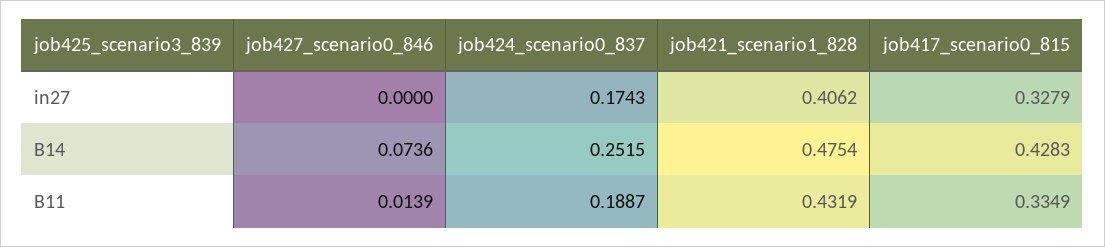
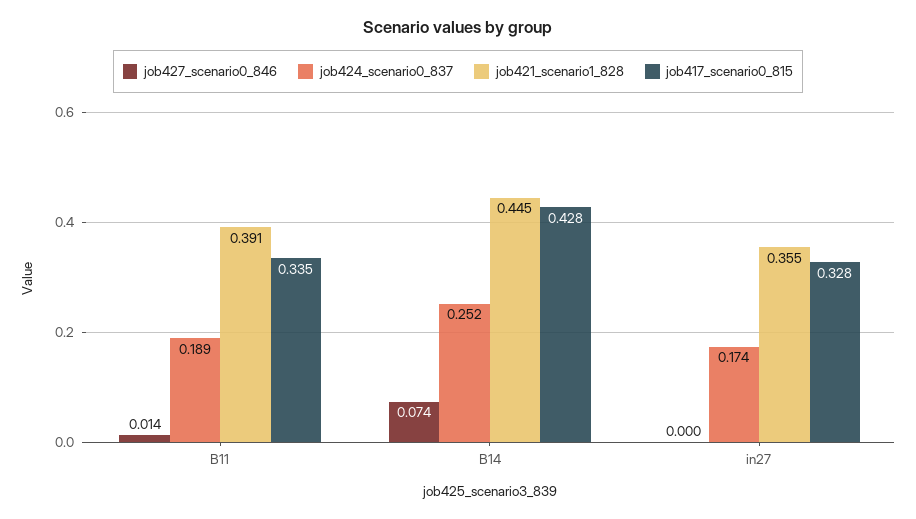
  {
    "job427_scenario0_846": {
      "in27": 0,
      "B14": 0.0736,
      "B11": 0.0139
    },
    "job424_scenario0_837": {
      "in27": 0.1743,
      "B14": 0.2515,
      "B11": 0.1887
    },
    "job421_scenario1_828": {
-     "in27": 0.4062,
+     "in27": 0.355,
-     "B14": 0.4754,
+     "B14": 0.445,
-     "B11": 0.4319
+     "B11": 0.391
    },
    "job417_scenario0_815": {
      "in27": 0.3279,
      "B14": 0.4283,
      "B11": 0.3349
    }
  }

